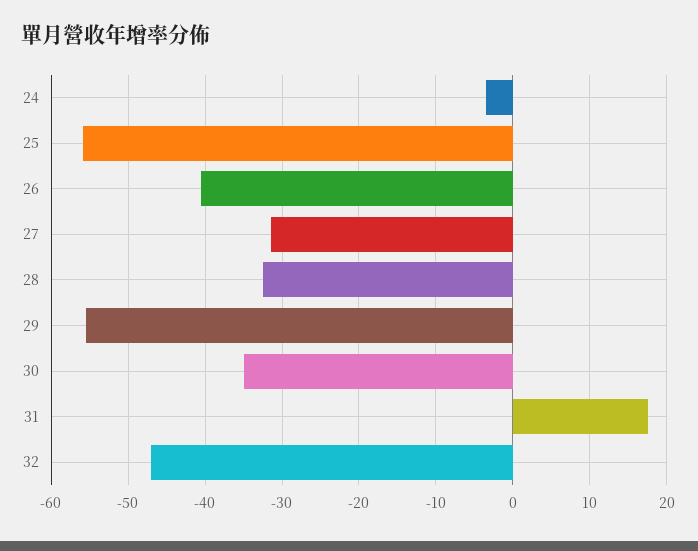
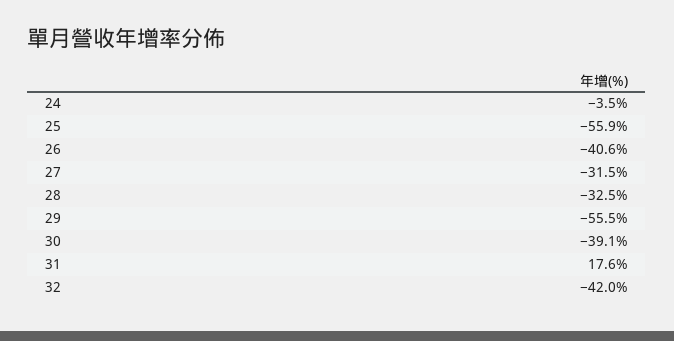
  {
    "24": -3.5,
    "25": -55.9,
    "26": -40.6,
    "27": -31.5,
    "28": -32.5,
    "29": -55.5,
-   "30": -35,
+   "30": -39.1,
    "31": 17.6,
-   "32": -47
+   "32": -42
  }

